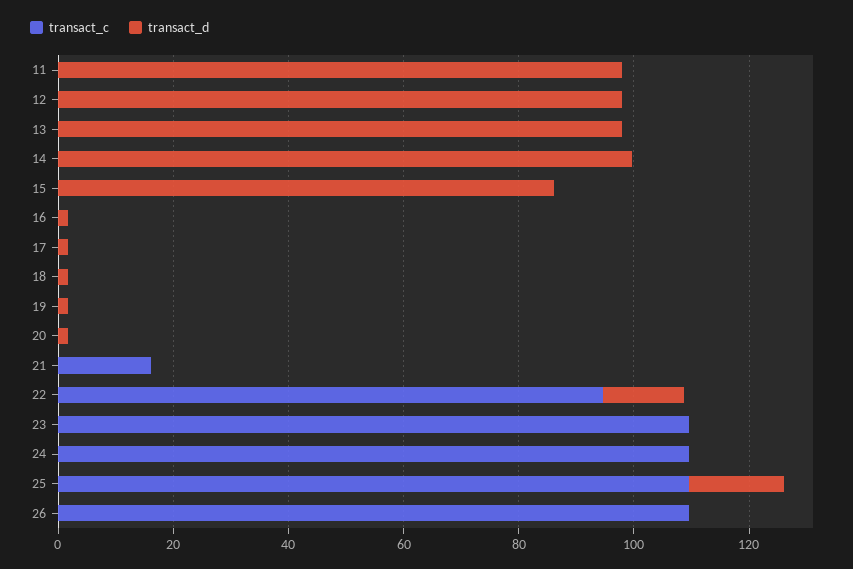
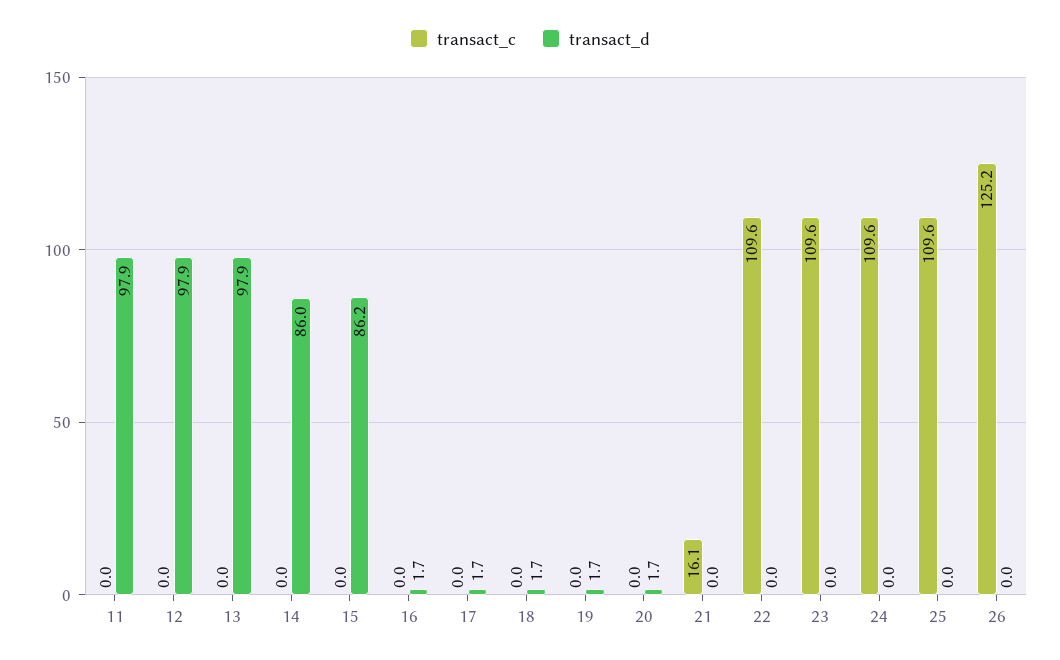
  {
    "transact_c": {
      "11": 0,
      "12": 0,
      "13": 0,
      "14": 0,
      "15": 0,
      "16": 0,
      "17": 0,
      "18": 0,
      "19": 0,
      "20": 0,
      "21": 16.1,
-     "22": 95,
+     "22": 109.6,
      "23": 109.6,
      "24": 109.6,
      "25": 109.6,
-     "26": 110
+     "26": 125.2
    },
    "transact_d": {
      "11": 97.9,
      "12": 97.9,
      "13": 97.9,
-     "14": 100,
+     "14": 86,
      "15": 86.2,
      "16": 1.7,
      "17": 1.7,
      "18": 1.7,
      "19": 1.7,
      "20": 1.7,
      "21": 0,
-     "22": 15,
+     "22": 0,
      "23": 0,
      "24": 0,
-     "25": 15,
+     "25": 0,
      "26": 0
    }
  }

